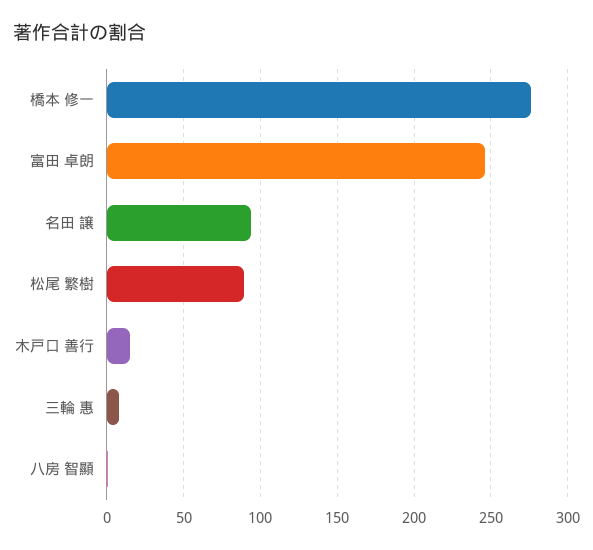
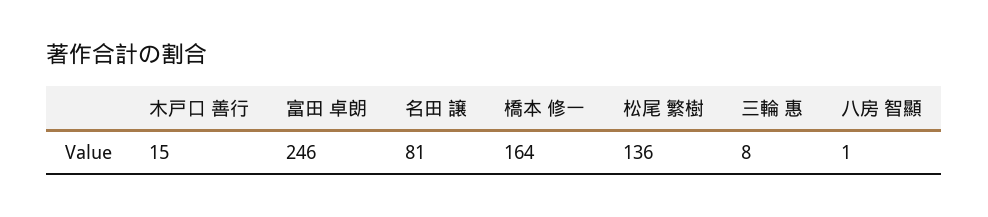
  {
-   "橋本 修一": 275,
+   "橋本 修一": 164,
    "富田 卓朗": 246,
-   "名田 譲": 95,
+   "名田 譲": 81,
-   "松尾 繁樹": 90,
+   "松尾 繁樹": 136,
    "木戸口 善行": 15,
    "三輪 惠": 8,
    "八房 智顯": 1
  }

